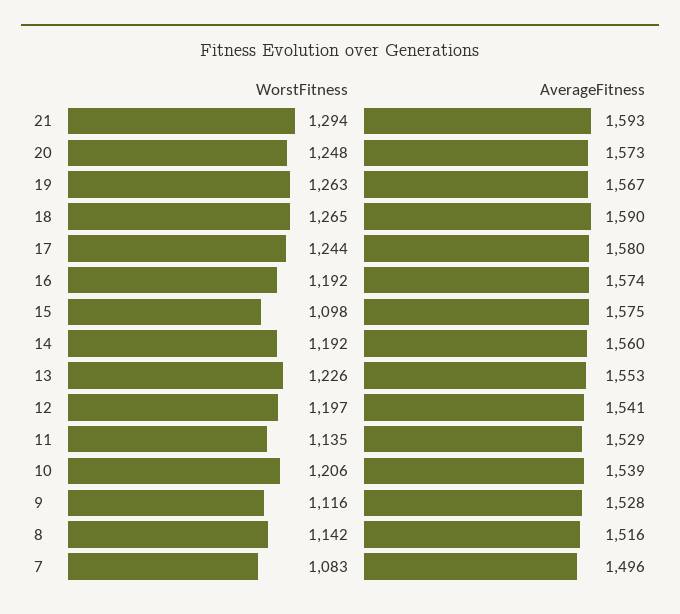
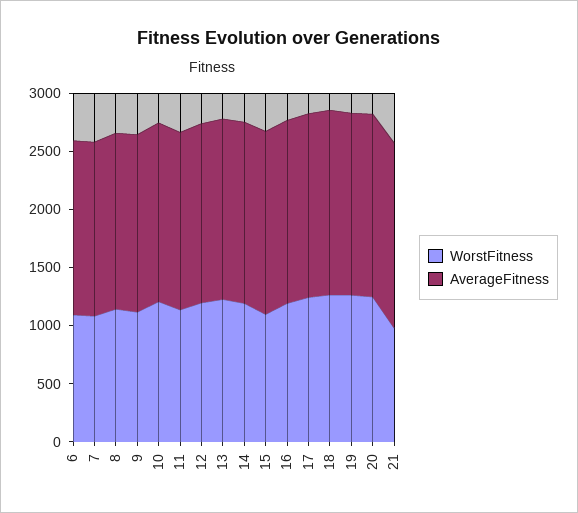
  {
    "WorstFitness": {
-     "21": 1294,
+     "21": 1000,
      "20": 1248,
      "19": 1263,
      "18": 1265,
      "17": 1244,
      "16": 1192,
      "15": 1098,
      "14": 1192,
      "13": 1226,
      "12": 1197,
      "11": 1135,
      "10": 1206,
      "9": 1116,
      "8": 1142,
-     "7": 1083
+     "7": 1083,
+     "6": 1100
    },
    "AverageFitness": {
      "21": 1593,
      "20": 1573,
      "19": 1567,
      "18": 1590,
      "17": 1580,
      "16": 1574,
      "15": 1575,
      "14": 1560,
      "13": 1553,
      "12": 1541,
      "11": 1529,
      "10": 1539,
      "9": 1528,
      "8": 1516,
-     "7": 1496
+     "7": 1496,
+     "6": 1500
    }
  }

